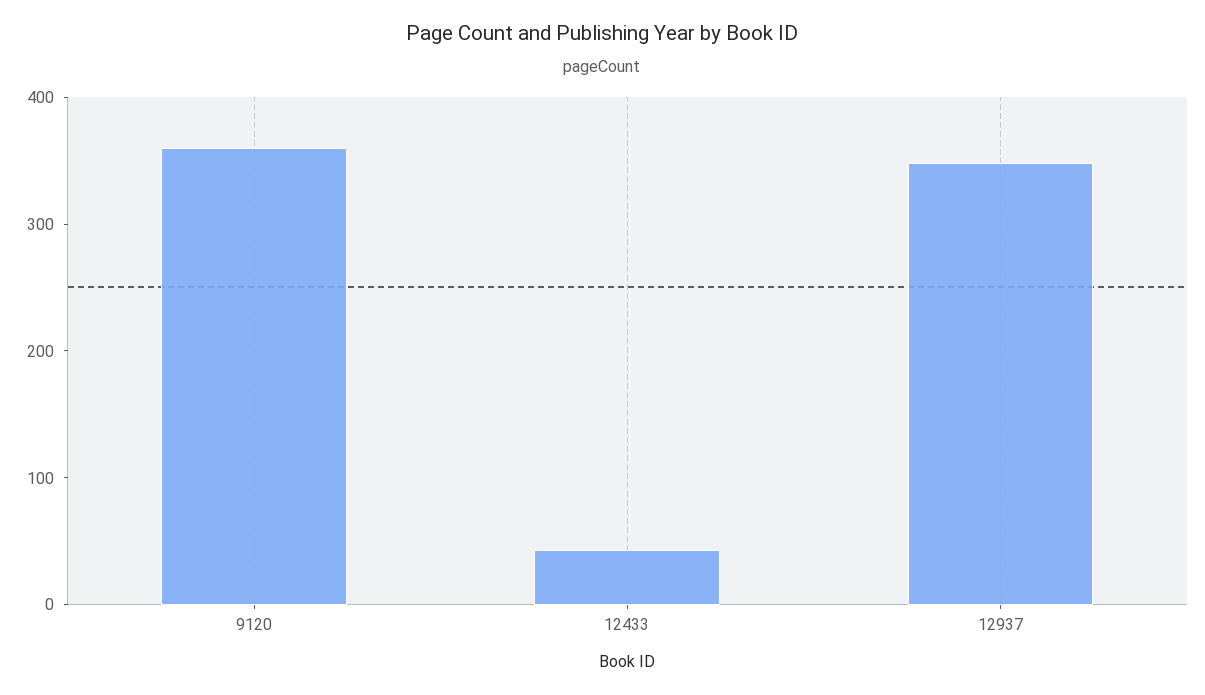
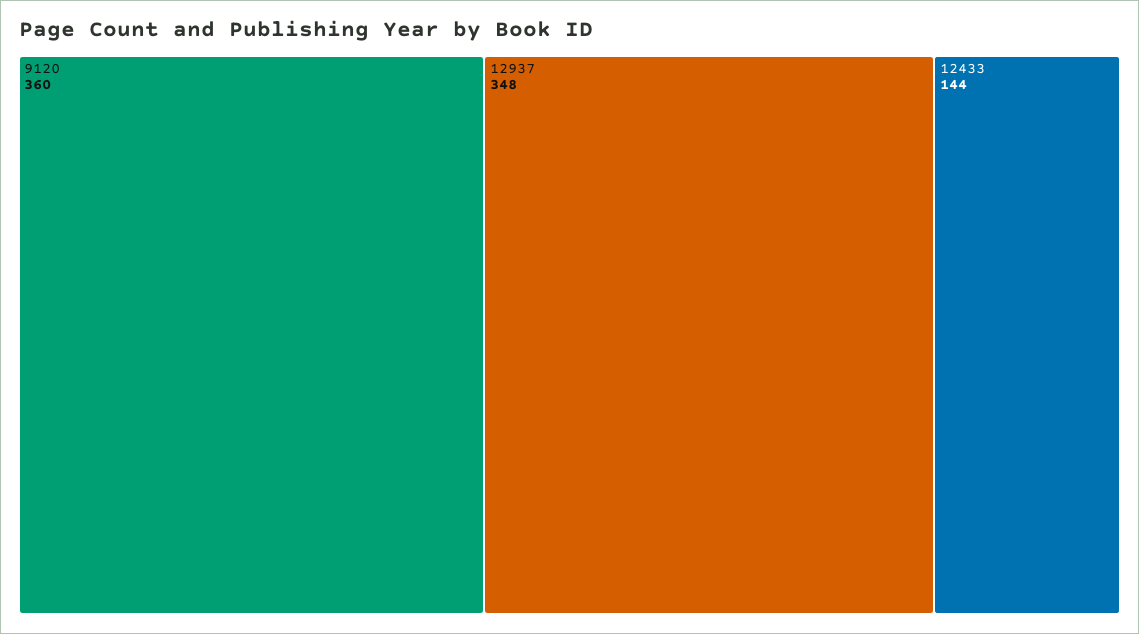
  {
    "9120": 360,
-   "12433": 40,
+   "12433": 144,
    "12937": 348
  }

